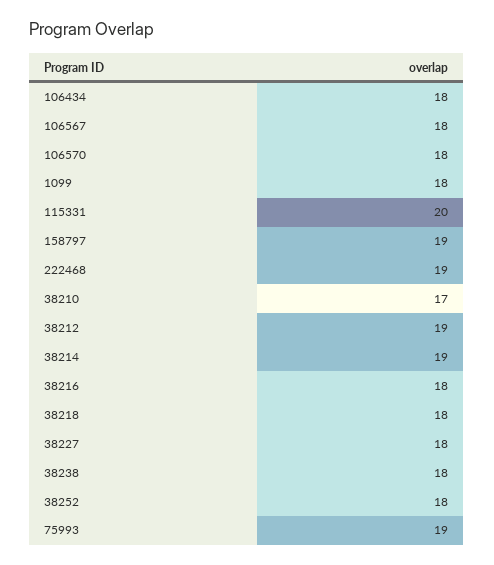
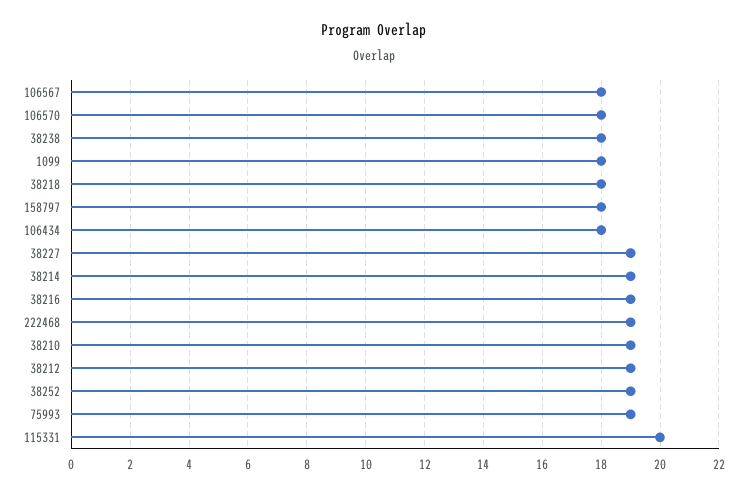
  {
    "106434": 18,
    "106567": 18,
    "106570": 18,
    "1099": 18,
    "115331": 20,
-   "158797": 19,
+   "158797": 18,
    "222468": 19,
-   "38210": 17,
+   "38210": 19,
    "38212": 19,
    "38214": 19,
-   "38216": 18,
+   "38216": 19,
    "38218": 18,
-   "38227": 18,
+   "38227": 19,
    "38238": 18,
-   "38252": 18,
+   "38252": 19,
    "75993": 19
  }

